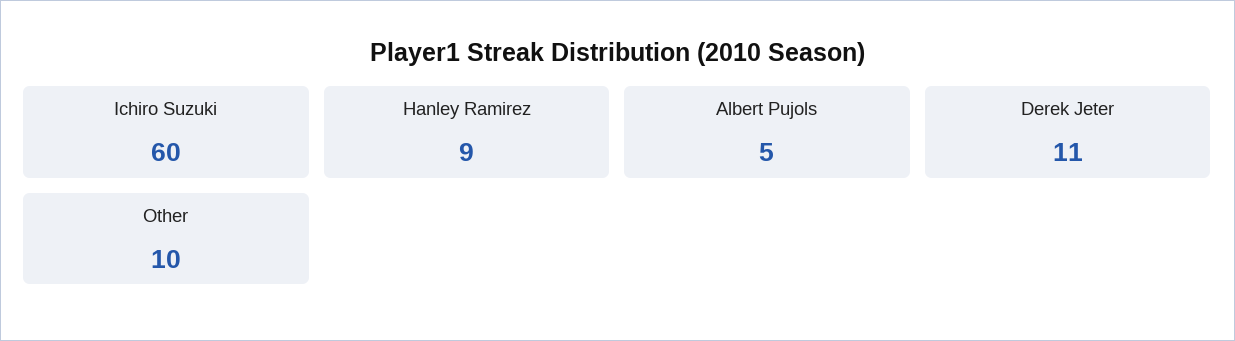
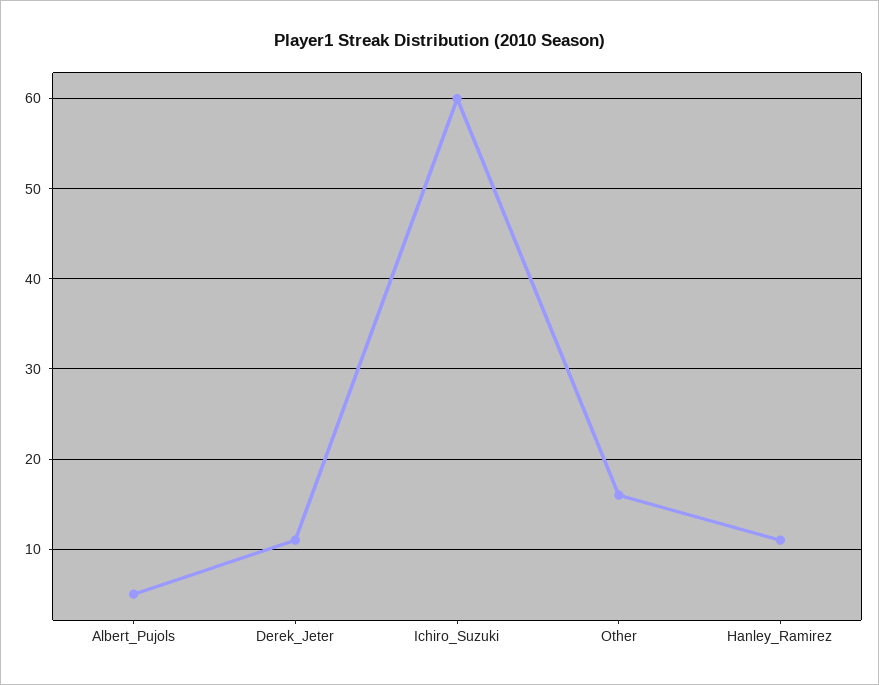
  {
    "Ichiro Suzuki": 60,
-   "Hanley Ramirez": 9,
+   "Hanley Ramirez": 11,
    "Albert Pujols": 5,
    "Derek Jeter": 11,
-   "Other": 10
+   "Other": 16
  }

